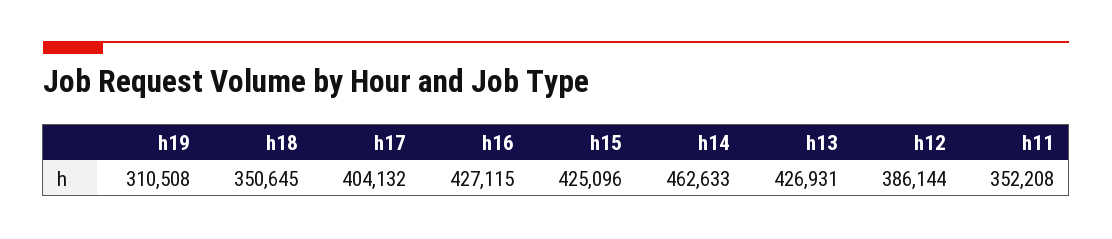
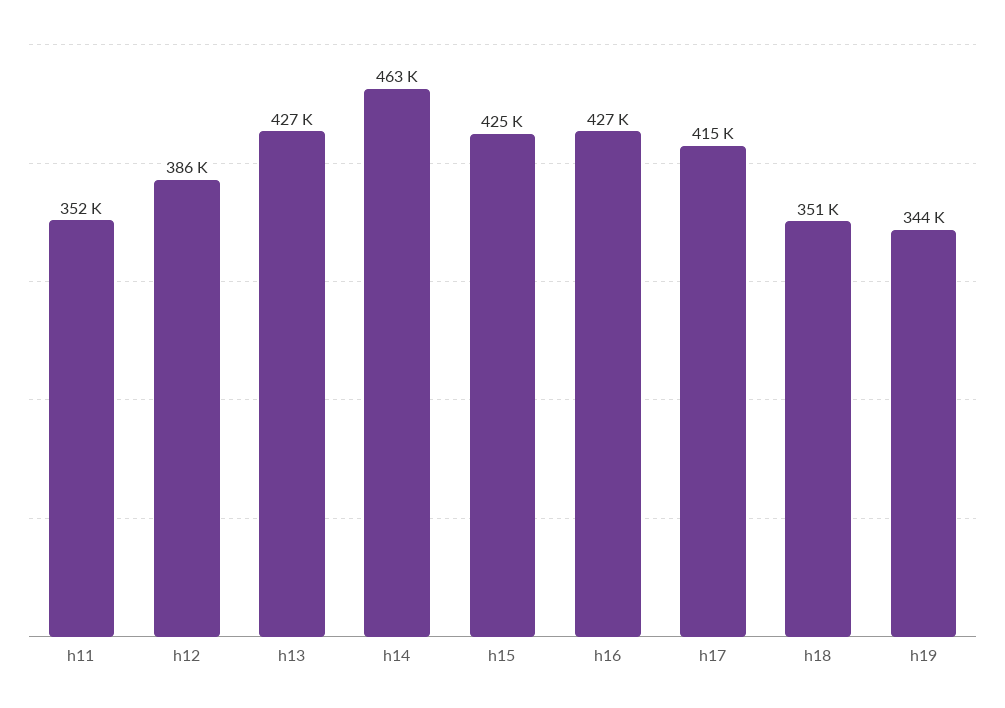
  {
-   "h19": 310508,
+   "h19": 344000,
    "h18": 350645,
-   "h17": 404132,
+   "h17": 415000,
    "h16": 427115,
    "h15": 425096,
    "h14": 462633,
    "h13": 426931,
    "h12": 386144,
    "h11": 352208
  }

